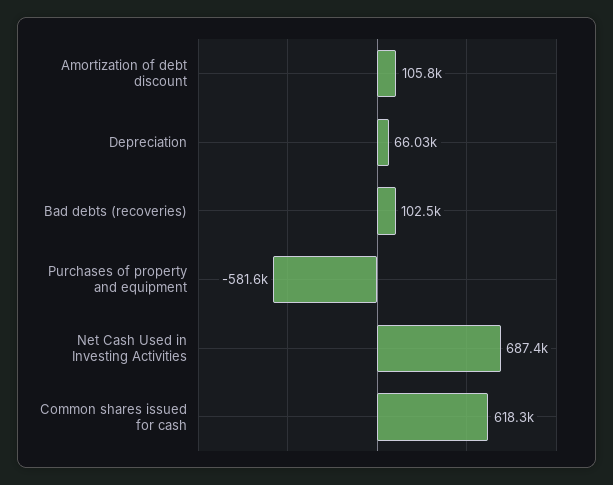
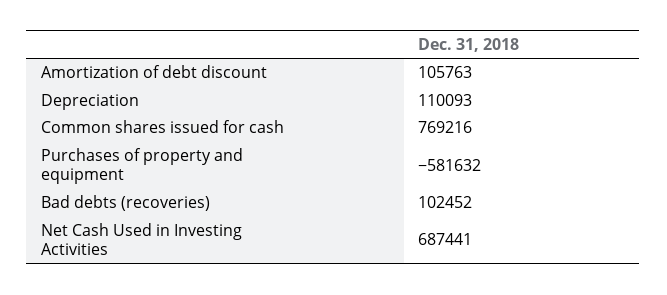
  {
    "Amortization of debt discount": 105763,
-   "Depreciation": 66030,
+   "Depreciation": 110093,
    "Bad debts (recoveries)": 102452,
    "Purchases of property and equipment": -581632,
    "Net Cash Used in Investing Activities": 687441,
-   "Common shares issued for cash": 618300
+   "Common shares issued for cash": 769216
  }

